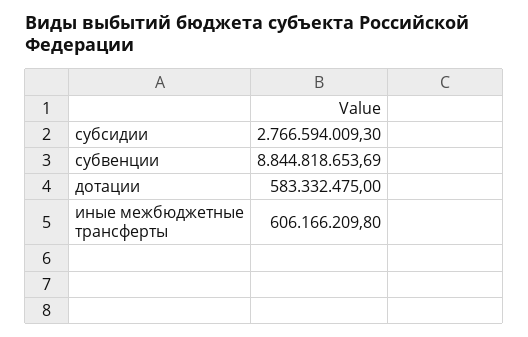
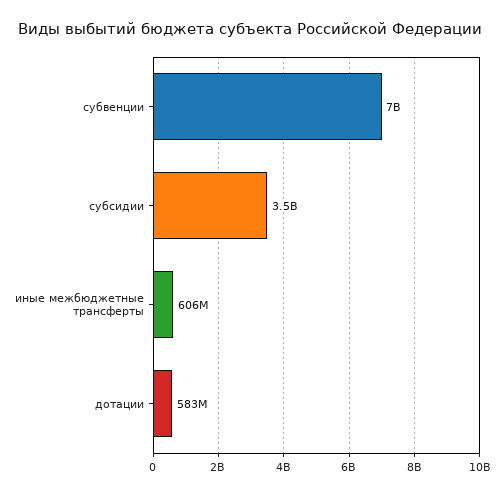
  {
-   "субсидии": 2766594009.3,
+   "субсидии": 3500000000,
-   "субвенции": 8844818653.69,
+   "субвенции": 7000000000,
    "дотации": 583332475,
    "иные межбюджетные трансферты": 606166209.8
  }

